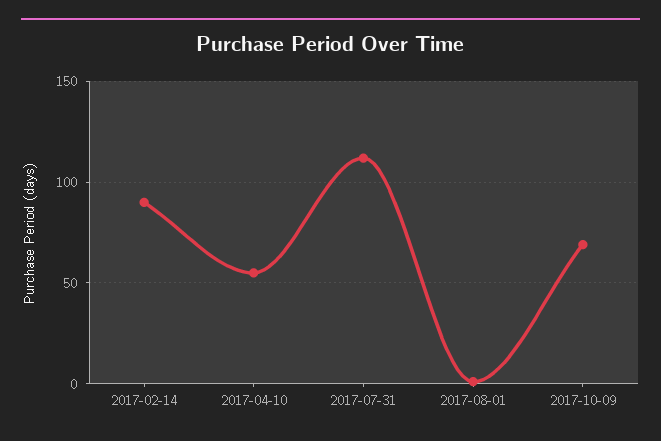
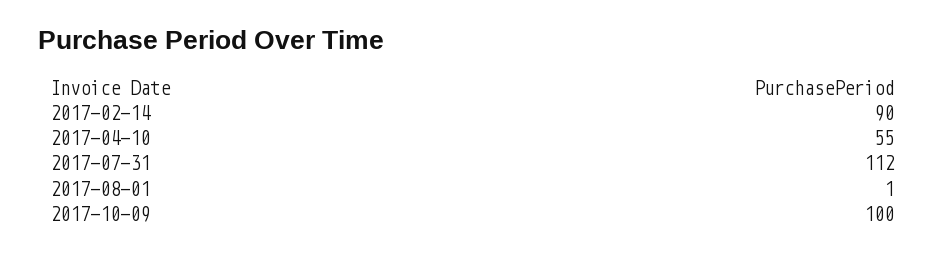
  {
    "2017-02-14": 90,
    "2017-04-10": 55,
    "2017-07-31": 112,
    "2017-08-01": 1,
-   "2017-10-09": 70
+   "2017-10-09": 100
  }

